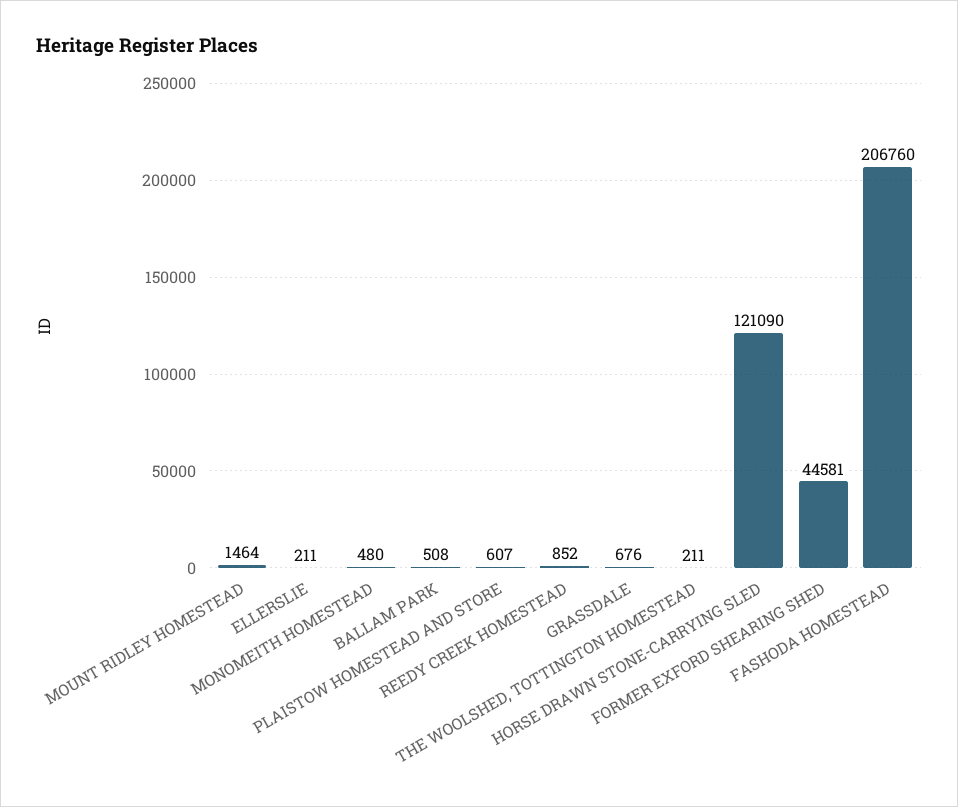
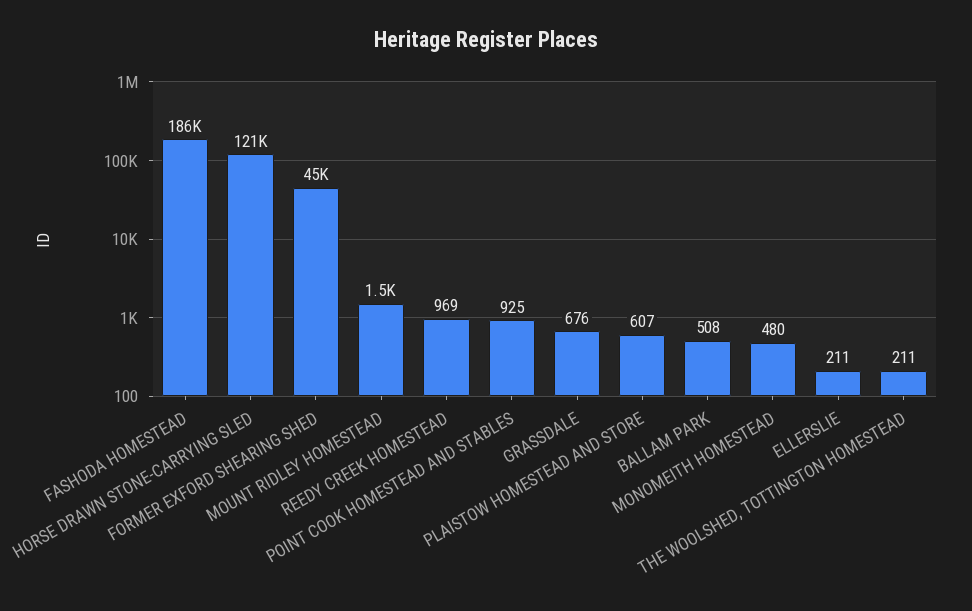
  {
    "MOUNT RIDLEY HOMESTEAD": 1464,
    "ELLERSLIE": 211,
    "MONOMEITH HOMESTEAD": 480,
    "BALLAM PARK": 508,
    "PLAISTOW HOMESTEAD AND STORE": 607,
-   "REEDY CREEK HOMESTEAD": 852,
+   "REEDY CREEK HOMESTEAD": 969,
    "GRASSDALE": 676,
    "THE WOOLSHED, TOTTINGTON HOMESTEAD": 211,
    "HORSE DRAWN STONE-CARRYING SLED": 121090,
    "FORMER EXFORD SHEARING SHED": 44581,
-   "FASHODA HOMESTEAD": 206760
+   "FASHODA HOMESTEAD": 186000,
+   "POINT COOK HOMESTEAD AND STABLES": 925
  }

